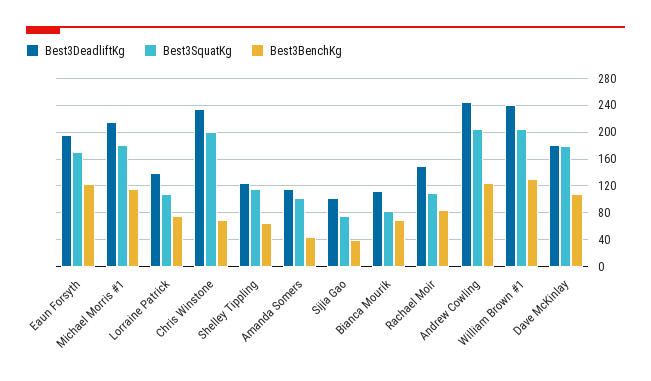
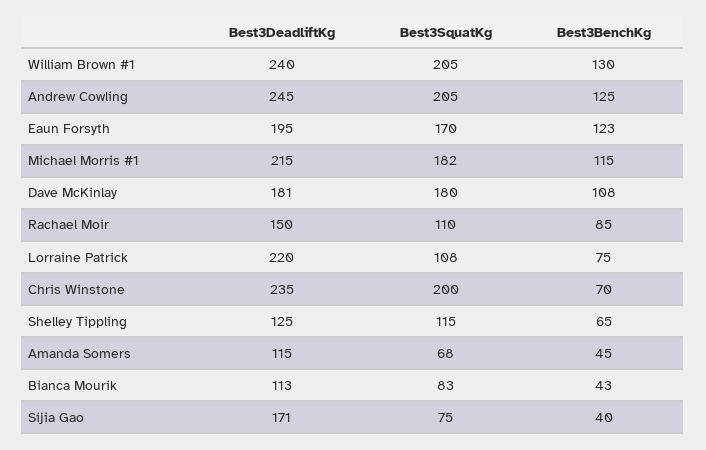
  {
    "Best3DeadliftKg": {
      "Eaun Forsyth": 195,
      "Michael Morris #1": 215,
-     "Lorraine Patrick": 140,
+     "Lorraine Patrick": 220,
      "Chris Winstone": 235,
      "Shelley Tippling": 125,
      "Amanda Somers": 115,
-     "Sijia Gao": 100,
+     "Sijia Gao": 171,
      "Bianca Mourik": 113,
      "Rachael Moir": 150,
      "Andrew Cowling": 245,
      "William Brown #1": 240,
      "Dave McKinlay": 181
    },
    "Best3SquatKg": {
      "Eaun Forsyth": 170,
      "Michael Morris #1": 182,
      "Lorraine Patrick": 108,
      "Chris Winstone": 200,
      "Shelley Tippling": 115,
-     "Amanda Somers": 100,
+     "Amanda Somers": 68,
      "Sijia Gao": 75,
      "Bianca Mourik": 83,
      "Rachael Moir": 110,
      "Andrew Cowling": 205,
      "William Brown #1": 205,
      "Dave McKinlay": 180
    },
    "Best3BenchKg": {
      "Eaun Forsyth": 123,
      "Michael Morris #1": 115,
      "Lorraine Patrick": 75,
      "Chris Winstone": 70,
      "Shelley Tippling": 65,
      "Amanda Somers": 45,
      "Sijia Gao": 40,
-     "Bianca Mourik": 70,
+     "Bianca Mourik": 43,
      "Rachael Moir": 85,
      "Andrew Cowling": 125,
      "William Brown #1": 130,
      "Dave McKinlay": 108
    }
  }

